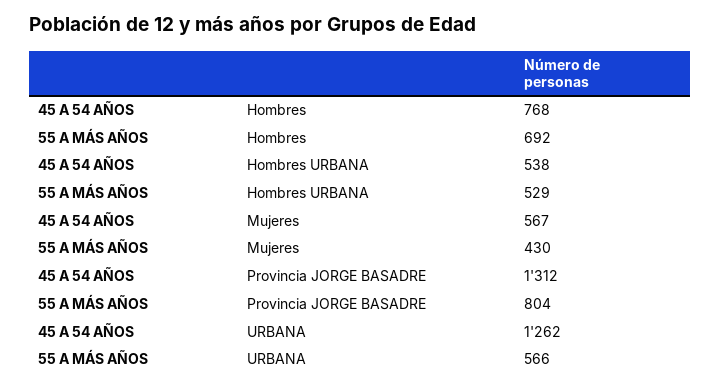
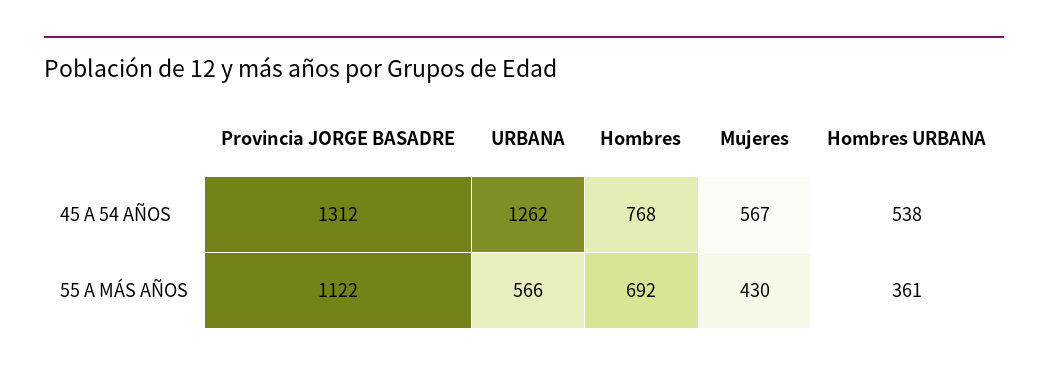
  {
    "45 A 54 AÑOS": {
      "Hombres": 768,
      "Hombres URBANA": 538,
      "Mujeres": 567,
      "Provincia JORGE BASADRE": 1312,
      "URBANA": 1262
    },
    "55 A MÁS AÑOS": {
      "Hombres": 692,
-     "Hombres URBANA": 529,
+     "Hombres URBANA": 361,
      "Mujeres": 430,
-     "Provincia JORGE BASADRE": 804,
+     "Provincia JORGE BASADRE": 1122,
      "URBANA": 566
    }
  }

